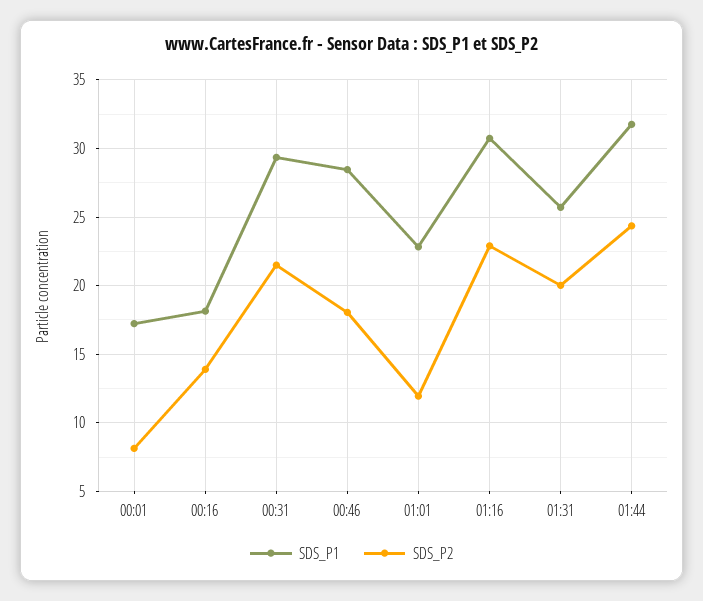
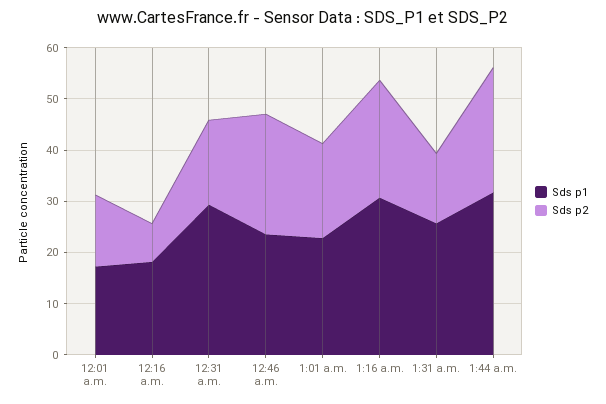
  {
    "SDS_P1": {
      "00:01": 17,
      "00:16": 18,
      "00:31": 29.5,
-     "00:46": 28.5,
+     "00:46": 24,
      "01:01": 23,
      "01:16": 30.5,
      "01:31": 25.5,
      "01:44": 32
    },
    "SDS_P2": {
-     "00:01": 8,
+     "00:01": 14,
-     "00:16": 14,
+     "00:16": 8,
-     "00:31": 21.5,
+     "00:31": 16,
-     "00:46": 18,
+     "00:46": 24,
-     "01:01": 12,
+     "01:01": 18,
      "01:16": 23,
-     "01:31": 20,
+     "01:31": 14,
      "01:44": 24.5
    }
  }

